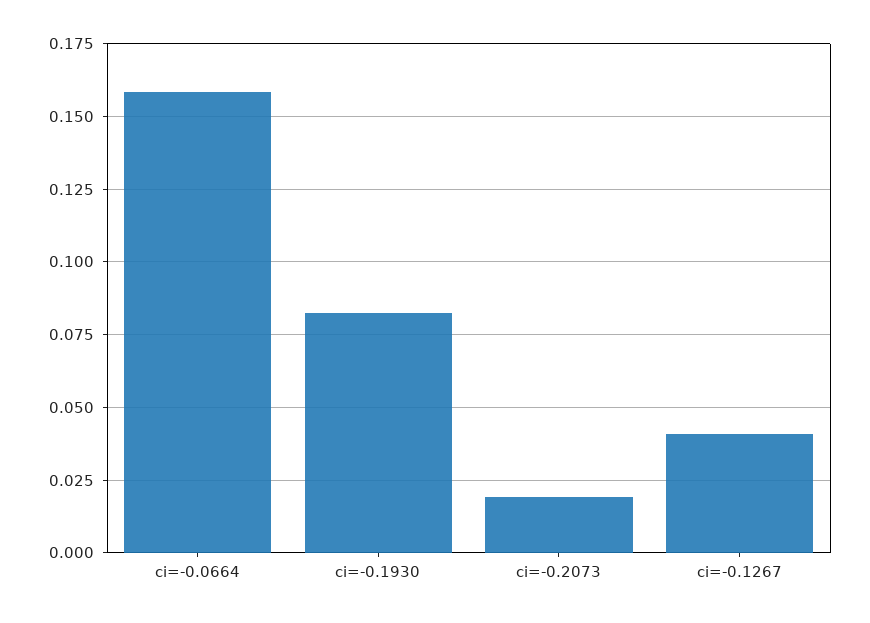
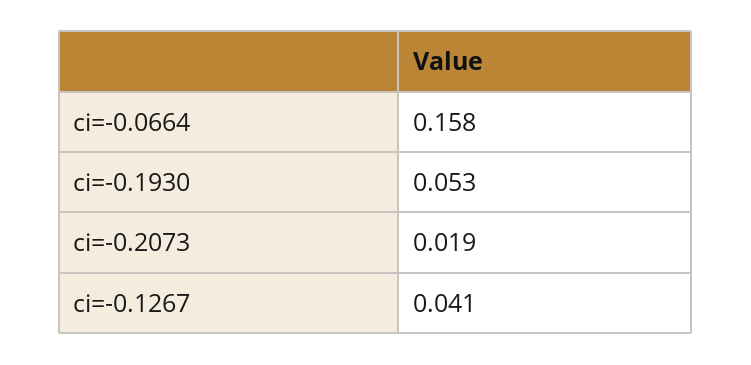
  {
    "ci=-0.0664": 0.158,
-   "ci=-0.1930": 0.0825,
+   "ci=-0.1930": 0.053,
    "ci=-0.2073": 0.019,
    "ci=-0.1267": 0.041
  }

